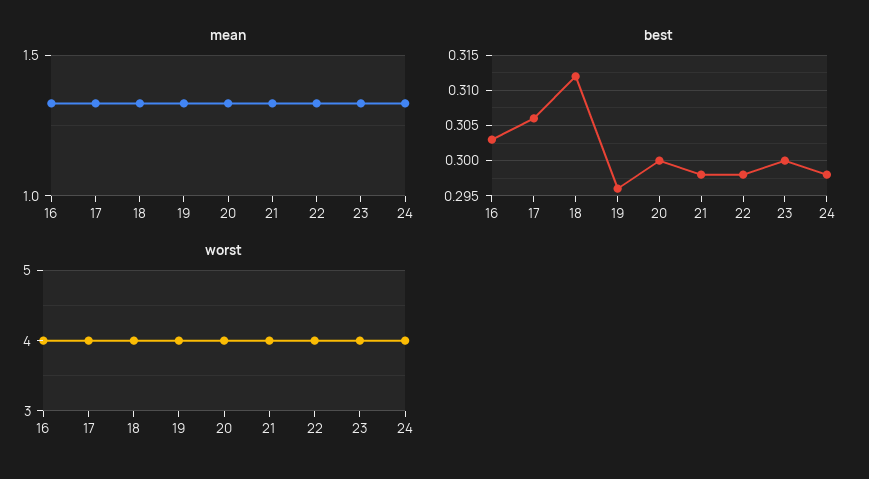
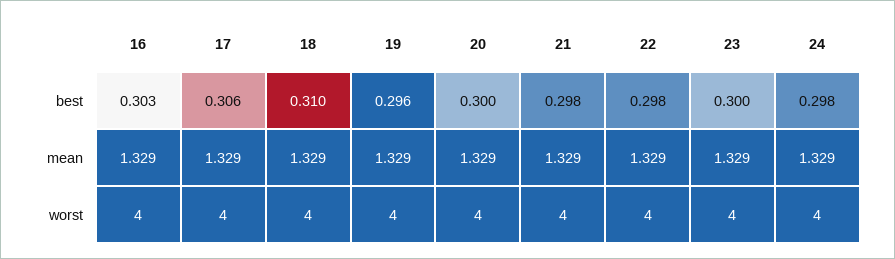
  {
    "mean": {
      "16": 1.329,
      "17": 1.329,
      "18": 1.329,
      "19": 1.329,
      "20": 1.329,
      "21": 1.329,
      "22": 1.329,
      "23": 1.329,
      "24": 1.329
    },
    "best": {
      "16": 0.303,
      "17": 0.306,
-     "18": 0.312,
+     "18": 0.31,
      "19": 0.296,
      "20": 0.3,
      "21": 0.298,
      "22": 0.298,
      "23": 0.3,
      "24": 0.298
    },
    "worst": {
      "16": 4,
      "17": 4,
      "18": 4,
      "19": 4,
      "20": 4,
      "21": 4,
      "22": 4,
      "23": 4,
      "24": 4
    }
  }

